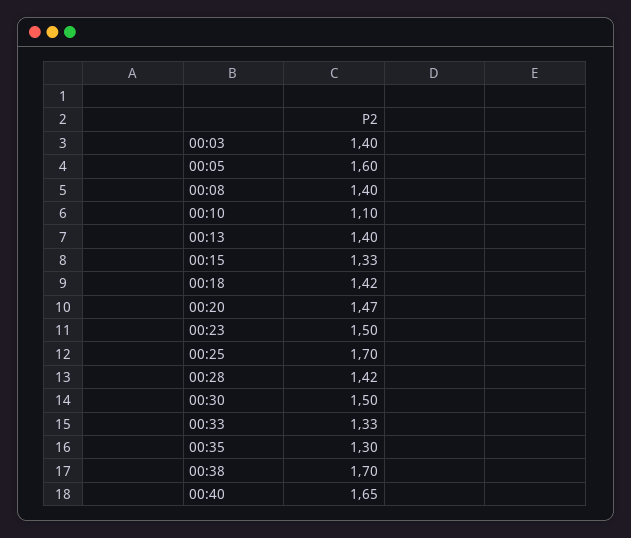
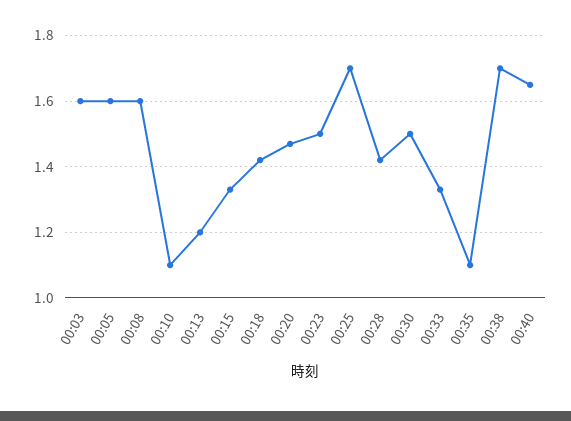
  {
-   "00:03": 1.4,
+   "00:03": 1.6,
    "00:05": 1.6,
-   "00:08": 1.4,
+   "00:08": 1.6,
    "00:10": 1.1,
-   "00:13": 1.4,
+   "00:13": 1.2,
    "00:15": 1.33,
    "00:18": 1.42,
    "00:20": 1.47,
    "00:23": 1.5,
    "00:25": 1.7,
    "00:28": 1.42,
    "00:30": 1.5,
    "00:33": 1.33,
-   "00:35": 1.3,
+   "00:35": 1.1,
    "00:38": 1.7,
    "00:40": 1.65
  }

